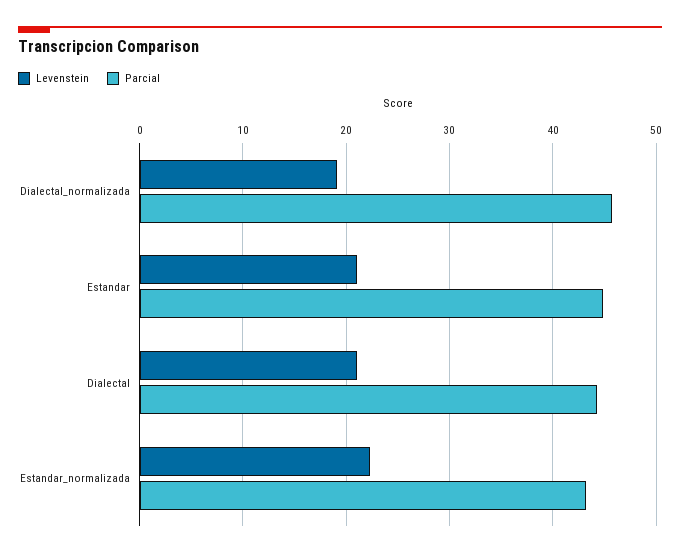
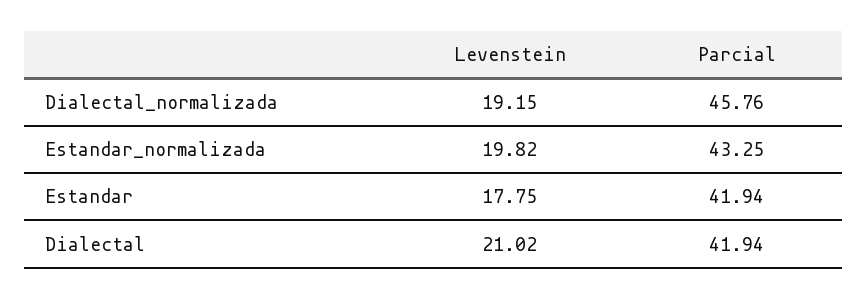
  {
    "Levenstein": {
      "Dialectal_normalizada": 19.15,
-     "Estandar": 21,
+     "Estandar": 17.75,
      "Dialectal": 21.02,
-     "Estandar_normalizada": 22
+     "Estandar_normalizada": 19.82
    },
    "Parcial": {
      "Dialectal_normalizada": 45.76,
-     "Estandar": 45,
+     "Estandar": 41.94,
-     "Dialectal": 44,
+     "Dialectal": 41.94,
      "Estandar_normalizada": 43.25
    }
  }

